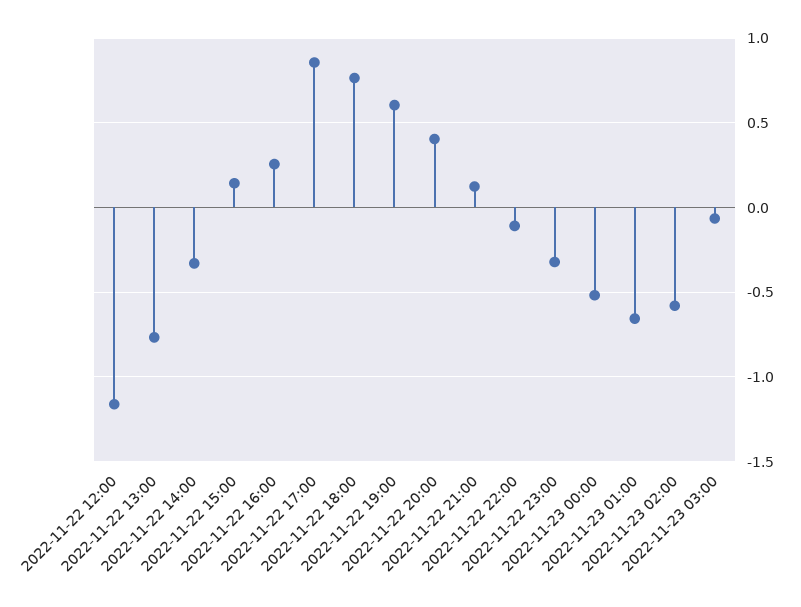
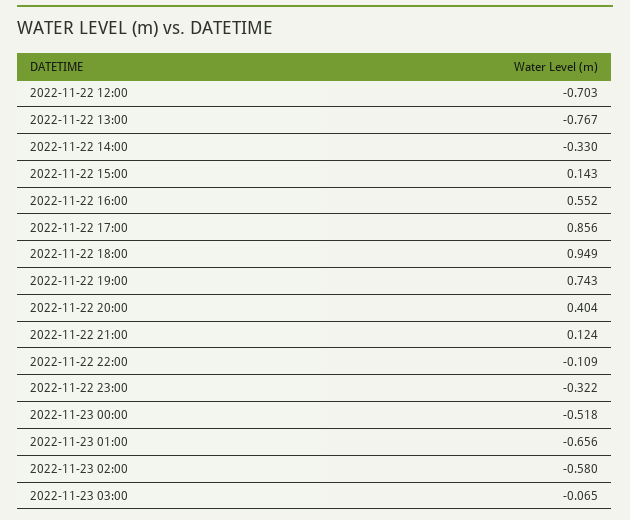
  {
-   "2022-11-22 12:00": -1.15,
+   "2022-11-22 12:00": -0.703,
    "2022-11-22 13:00": -0.767,
    "2022-11-22 14:00": -0.33,
    "2022-11-22 15:00": 0.143,
-   "2022-11-22 16:00": 0.25,
+   "2022-11-22 16:00": 0.552,
    "2022-11-22 17:00": 0.856,
-   "2022-11-22 18:00": 0.75,
+   "2022-11-22 18:00": 0.949,
-   "2022-11-22 19:00": 0.6,
+   "2022-11-22 19:00": 0.743,
    "2022-11-22 20:00": 0.404,
    "2022-11-22 21:00": 0.124,
    "2022-11-22 22:00": -0.109,
    "2022-11-22 23:00": -0.322,
    "2022-11-23 00:00": -0.518,
    "2022-11-23 01:00": -0.656,
    "2022-11-23 02:00": -0.58,
    "2022-11-23 03:00": -0.065
  }

